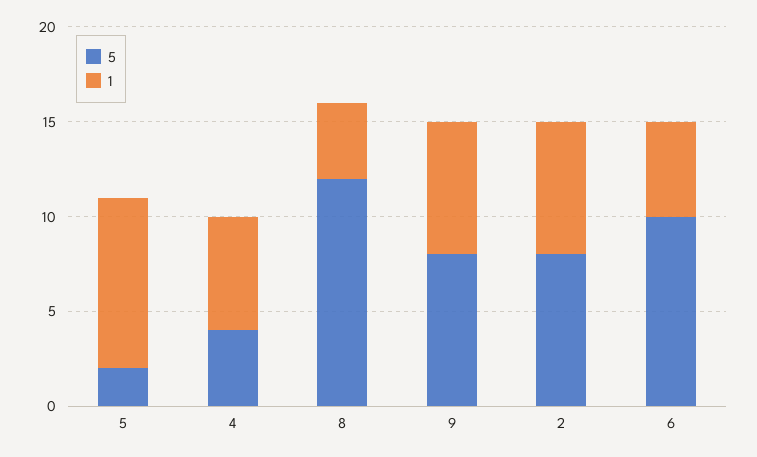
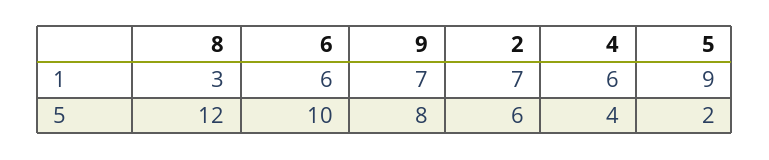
  {
    "5": {
      "5": 2,
      "4": 4,
      "8": 12,
      "9": 8,
-     "2": 8,
+     "2": 6,
      "6": 10
    },
    "1": {
      "5": 9,
      "4": 6,
-     "8": 4,
+     "8": 3,
      "9": 7,
      "2": 7,
-     "6": 5
+     "6": 6
    }
  }

